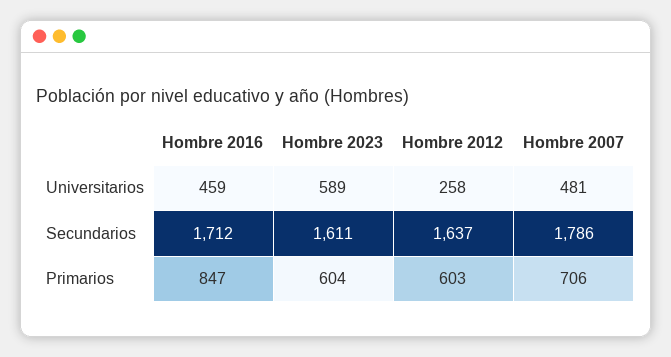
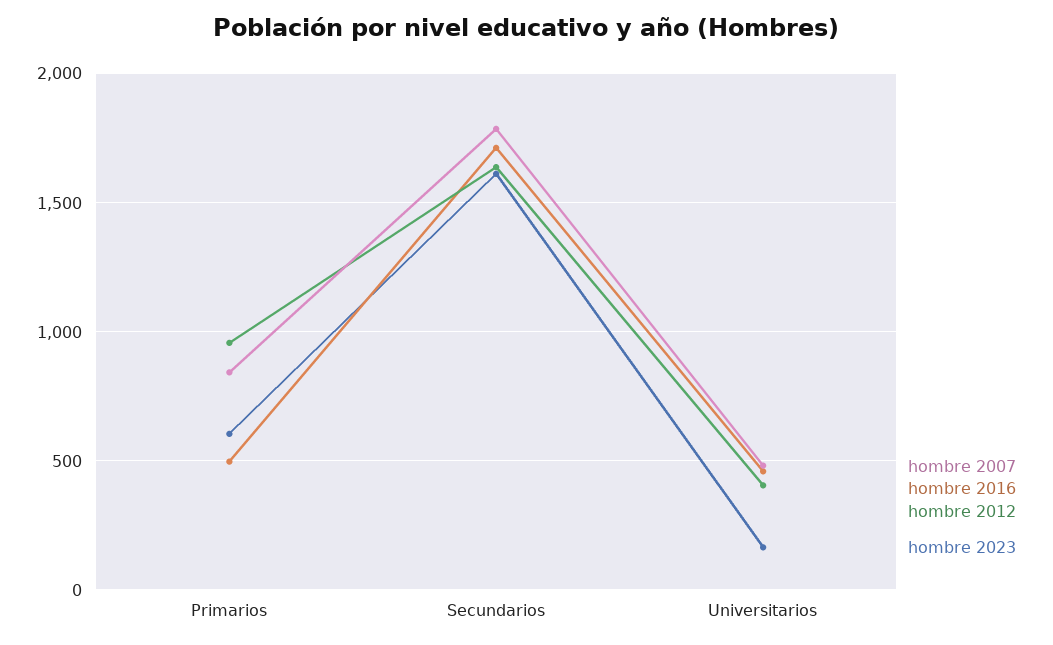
  {
    "Hombre 2016": {
      "Universitarios": 459,
      "Secundarios": 1712,
-     "Primarios": 847
+     "Primarios": 500
    },
    "Hombre 2023": {
-     "Universitarios": 589,
+     "Universitarios": 150,
      "Secundarios": 1611,
      "Primarios": 604
    },
    "Hombre 2012": {
-     "Universitarios": 258,
+     "Universitarios": 400,
      "Secundarios": 1637,
-     "Primarios": 603
+     "Primarios": 950
    },
    "Hombre 2007": {
      "Universitarios": 481,
      "Secundarios": 1786,
-     "Primarios": 706
+     "Primarios": 850
    }
  }

